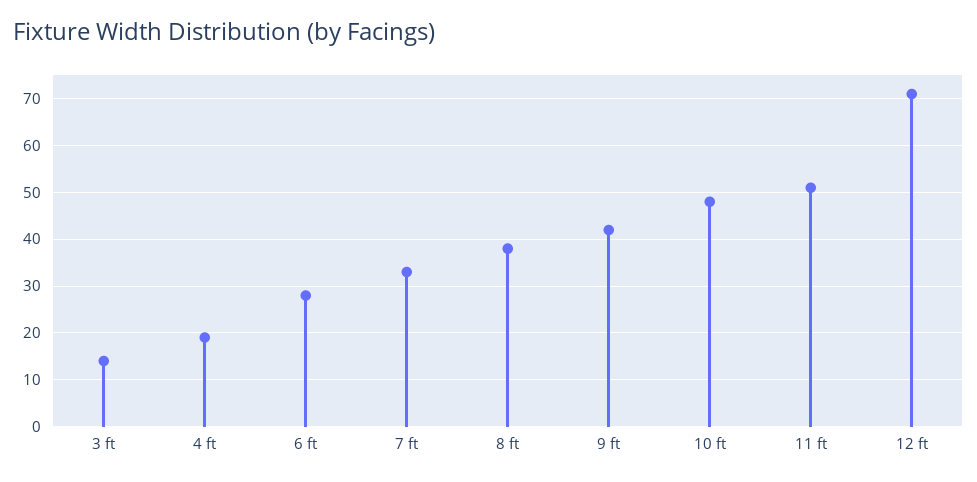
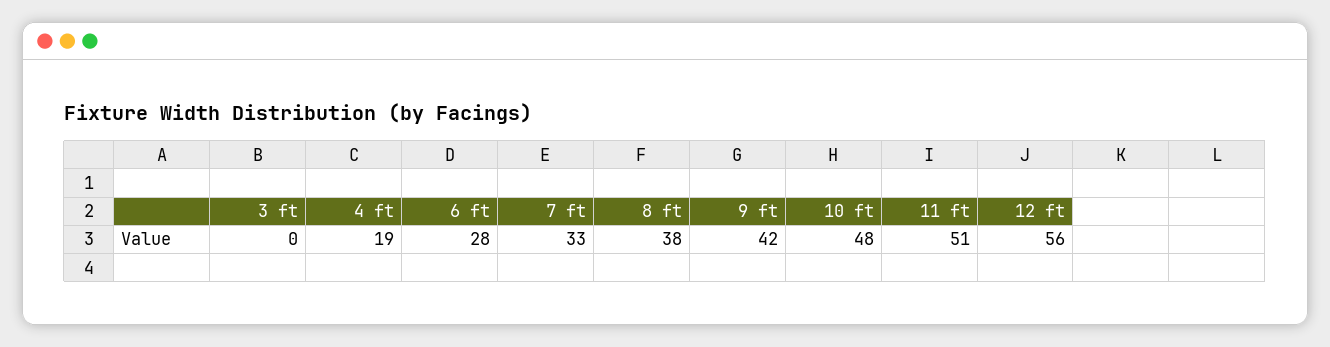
  {
-   "3 ft": 15,
+   "3 ft": 0,
    "4 ft": 19,
    "6 ft": 28,
    "7 ft": 33,
    "8 ft": 38,
    "9 ft": 42,
    "10 ft": 48,
    "11 ft": 51,
-   "12 ft": 70
+   "12 ft": 56
  }

